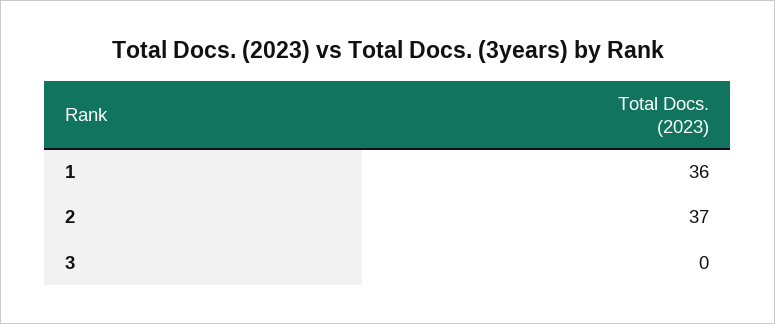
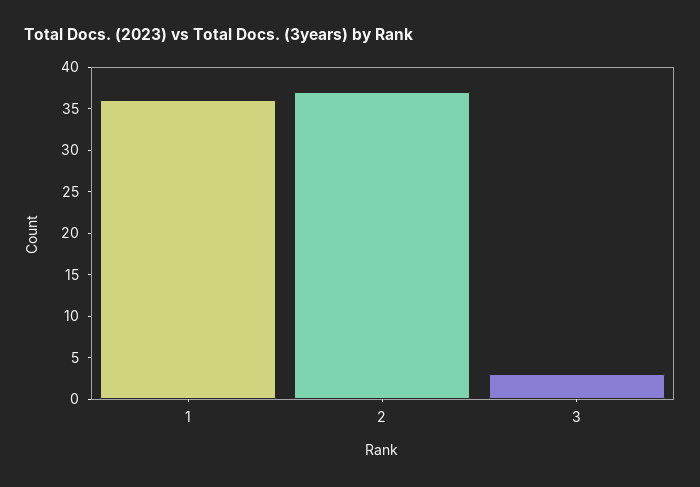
  {
    "1": 36,
    "2": 37,
-   "3": 0
+   "3": 3
  }

